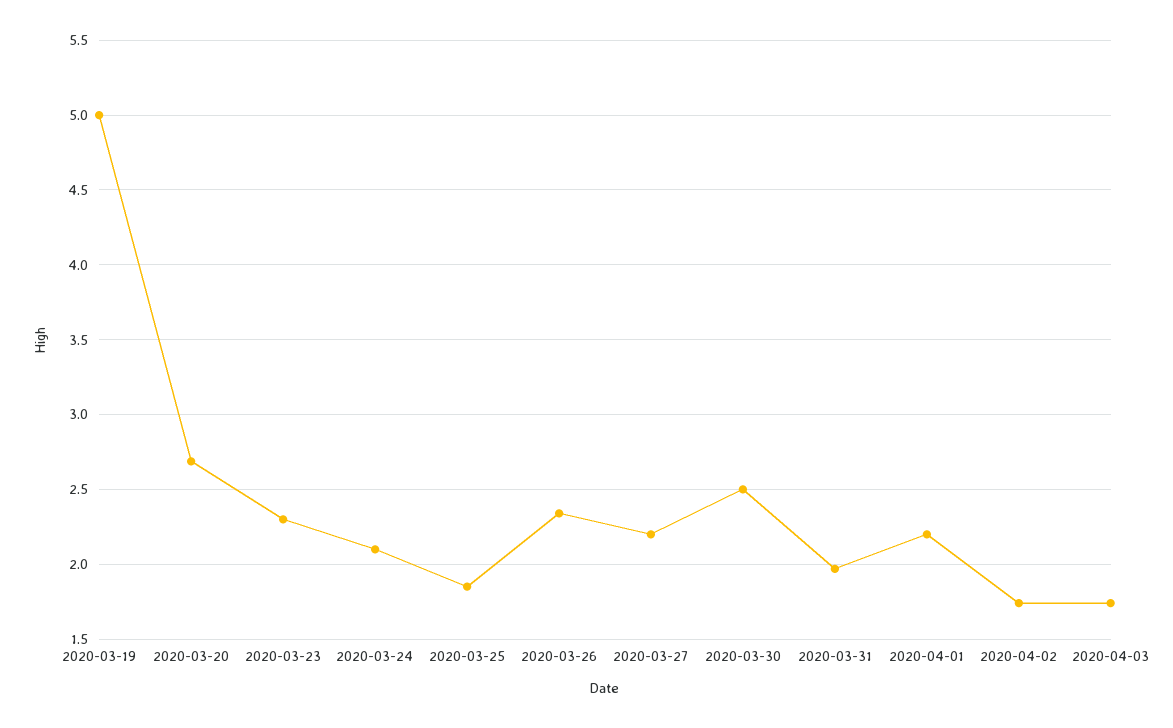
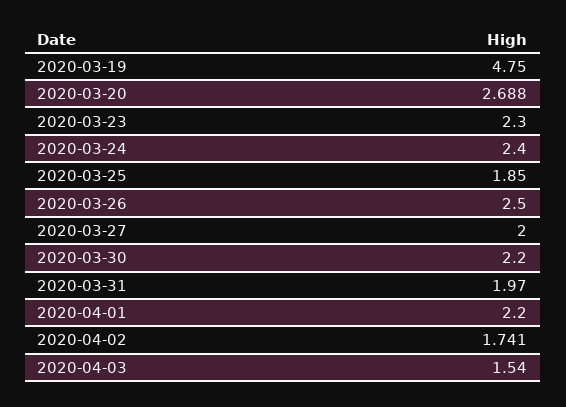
  {
-   "2020-03-19": 5,
+   "2020-03-19": 4.75,
    "2020-03-20": 2.688,
    "2020-03-23": 2.3,
-   "2020-03-24": 2.1,
+   "2020-03-24": 2.4,
    "2020-03-25": 1.85,
-   "2020-03-26": 2.35,
+   "2020-03-26": 2.5,
-   "2020-03-27": 2.2,
+   "2020-03-27": 2,
-   "2020-03-30": 2.5,
+   "2020-03-30": 2.2,
    "2020-03-31": 1.97,
    "2020-04-01": 2.2,
    "2020-04-02": 1.741,
-   "2020-04-03": 1.75
+   "2020-04-03": 1.54
  }

